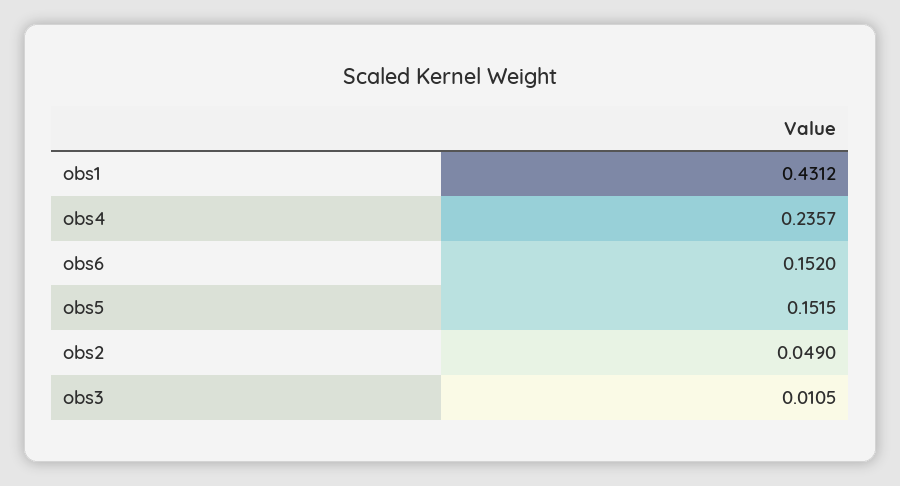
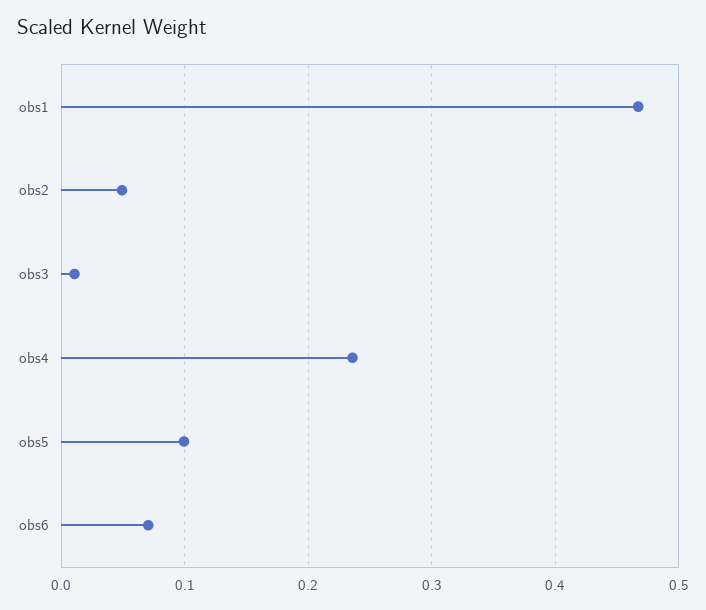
  {
-   "obs1": 0.4312,
+   "obs1": 0.47,
    "obs4": 0.2357,
-   "obs6": 0.152,
+   "obs6": 0.07,
-   "obs5": 0.1515,
+   "obs5": 0.1,
    "obs2": 0.049,
    "obs3": 0.0105
  }

